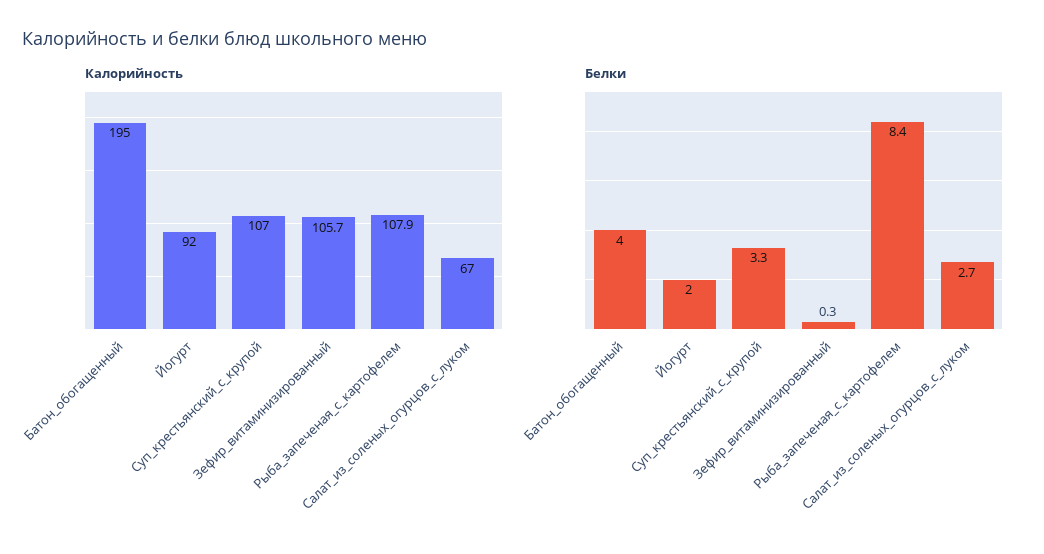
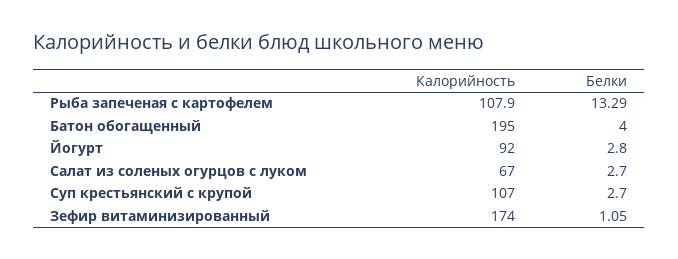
  {
    "Калорийность": {
      "Батон_обогащенный": 195,
      "Йогурт": 92,
      "Суп_крестьянский_с_крупой": 107,
-     "Зефир_витаминизированный": 105.7,
+     "Зефир_витаминизированный": 174,
      "Рыба_запеченая_с_картофелем": 107.9,
      "Салат_из_соленых_огурцов_с_луком": 67
    },
    "Белки": {
      "Батон_обогащенный": 4,
-     "Йогурт": 2,
+     "Йогурт": 2.8,
-     "Суп_крестьянский_с_крупой": 3.3,
+     "Суп_крестьянский_с_крупой": 2.7,
-     "Зефир_витаминизированный": 0.3,
+     "Зефир_витаминизированный": 1.05,
-     "Рыба_запеченая_с_картофелем": 8.4,
+     "Рыба_запеченая_с_картофелем": 13.29,
      "Салат_из_соленых_огурцов_с_луком": 2.7
    }
  }

